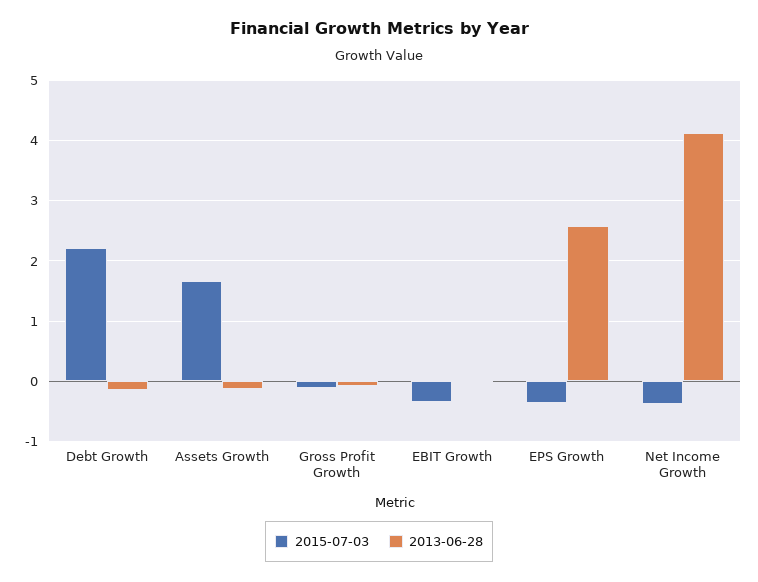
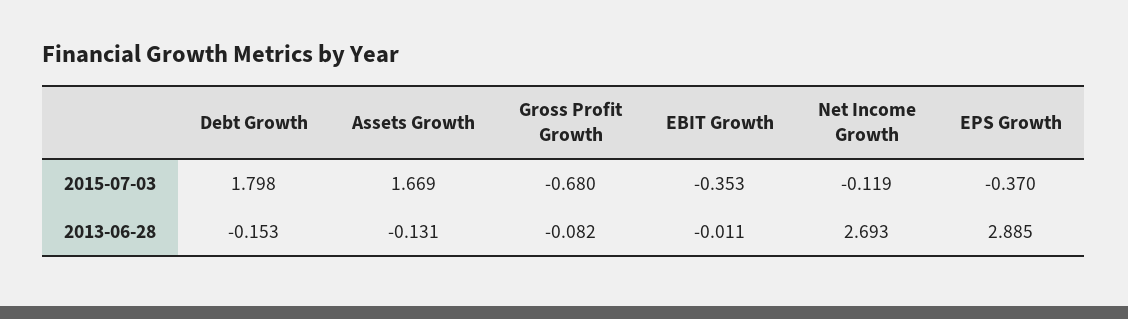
  {
    "2015-07-03": {
-     "Debt Growth": 2.2,
+     "Debt Growth": 1.798,
      "Assets Growth": 1.669,
-     "Gross Profit Growth": -0.1,
+     "Gross Profit Growth": -0.68,
      "EBIT Growth": -0.353,
      "EPS Growth": -0.37,
-     "Net Income Growth": -0.4
+     "Net Income Growth": -0.119
    },
    "2013-06-28": {
      "Debt Growth": -0.153,
      "Assets Growth": -0.131,
      "Gross Profit Growth": -0.082,
      "EBIT Growth": -0.011,
-     "EPS Growth": 2.6,
+     "EPS Growth": 2.885,
-     "Net Income Growth": 4.1
+     "Net Income Growth": 2.693
    }
  }

